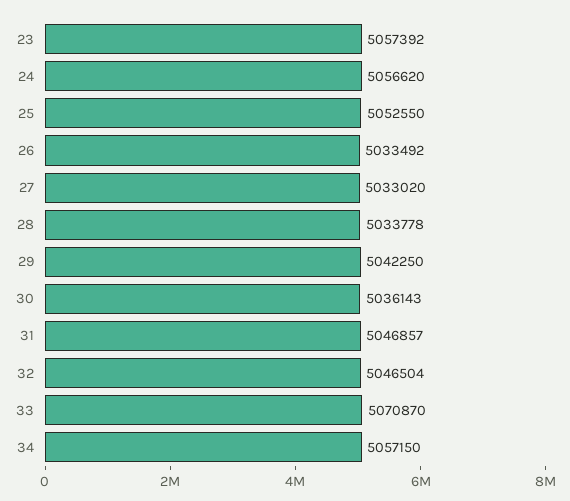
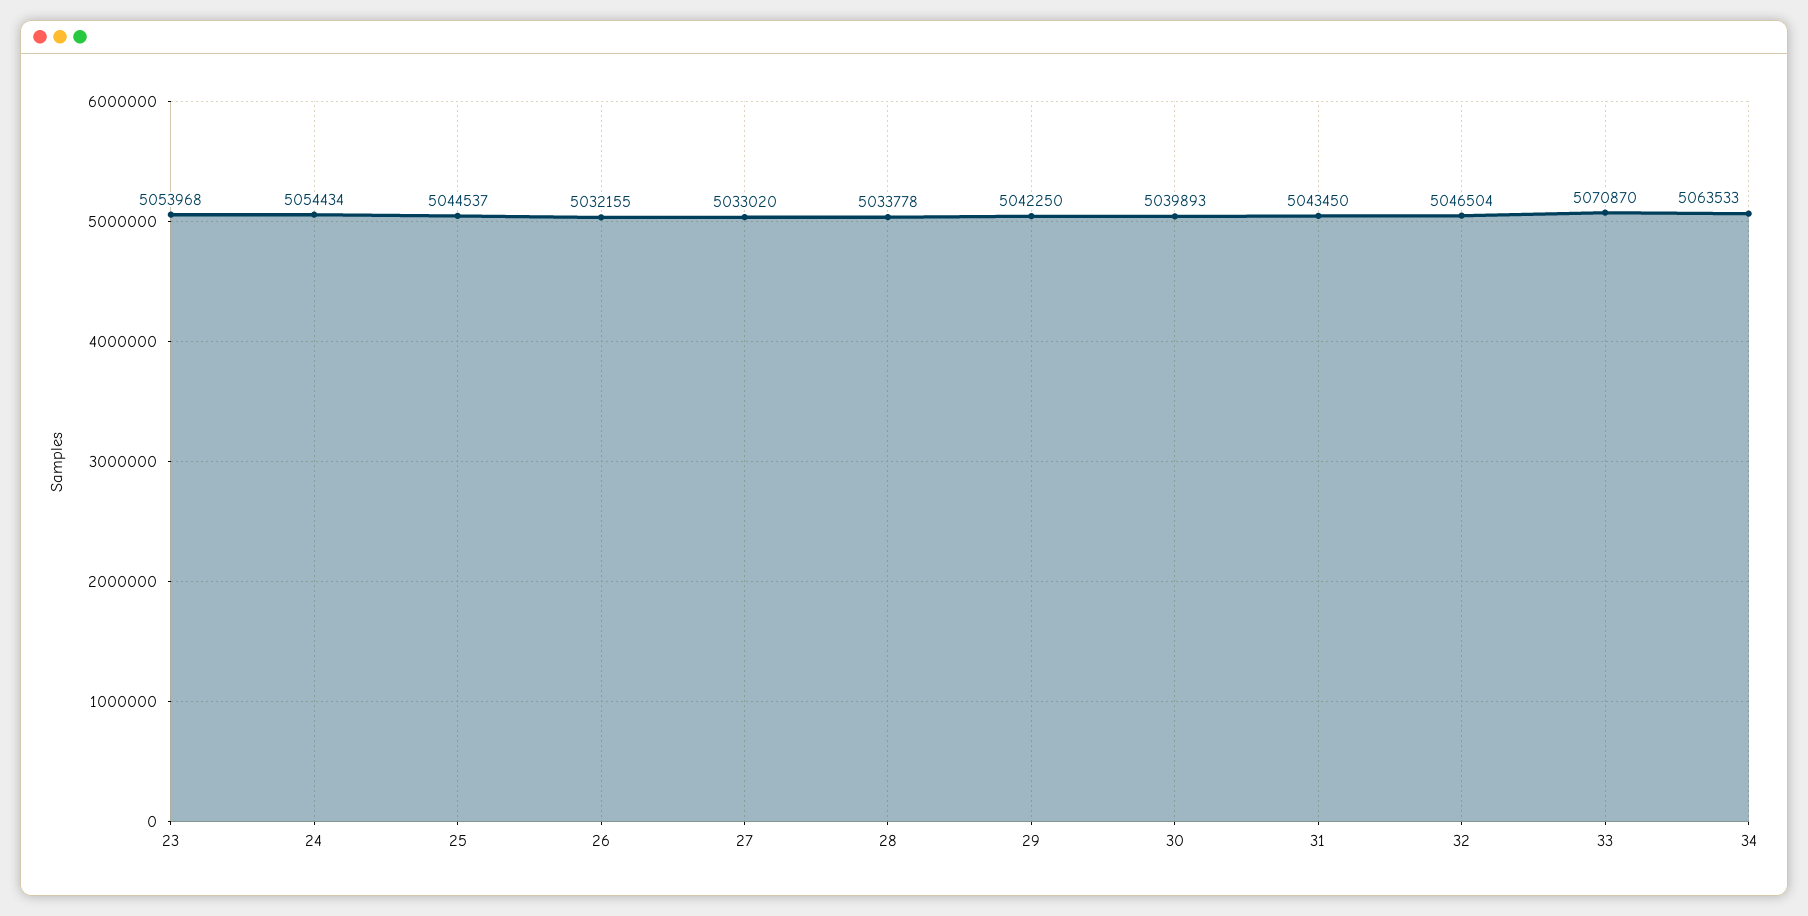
  {
-   "23": 5057392,
+   "23": 5053968,
-   "24": 5056620,
+   "24": 5054434,
-   "25": 5052550,
+   "25": 5044537,
-   "26": 5033492,
+   "26": 5032155,
    "27": 5033020,
    "28": 5033778,
    "29": 5042250,
-   "30": 5036143,
+   "30": 5039893,
-   "31": 5046857,
+   "31": 5043450,
    "32": 5046504,
    "33": 5070870,
-   "34": 5057150
+   "34": 5063533
  }

